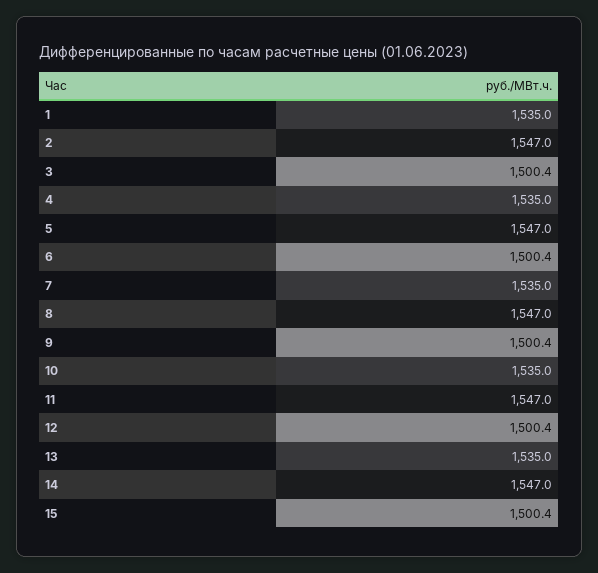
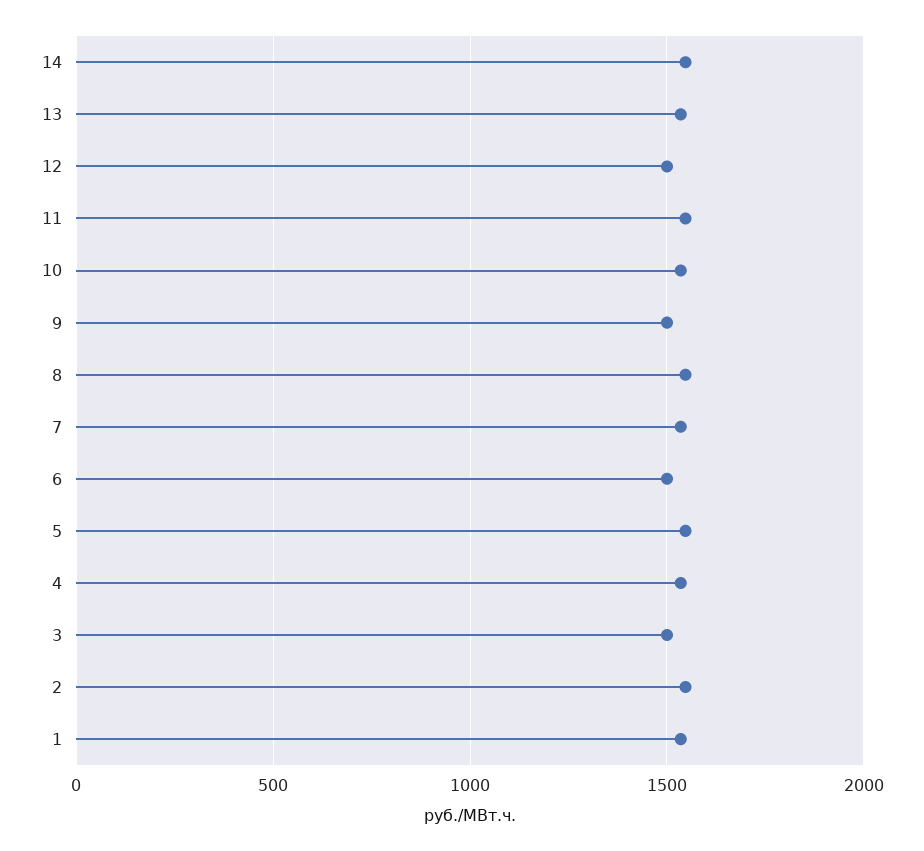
  {
    "1": 1535,
    "2": 1547,
    "3": 1500.4,
    "4": 1535,
    "5": 1547,
    "6": 1500.4,
    "7": 1535,
    "8": 1547,
    "9": 1500.4,
    "10": 1535,
    "11": 1547,
    "12": 1500.4,
    "13": 1535,
-   "14": 1547,
+   "14": 1547
-   "15": 1500.4
  }

